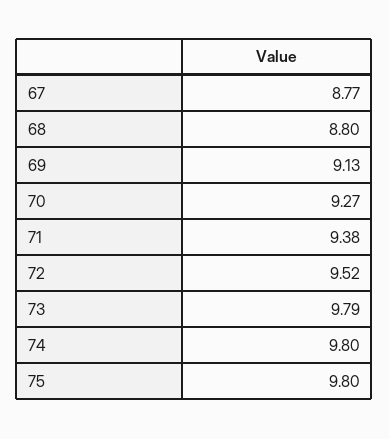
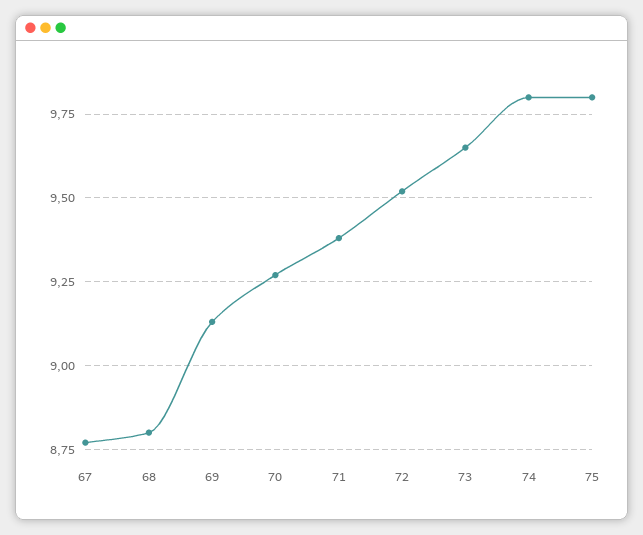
  {
    "67": 8.77,
    "68": 8.8,
    "69": 9.13,
    "70": 9.27,
    "71": 9.38,
    "72": 9.52,
-   "73": 9.79,
+   "73": 9.65,
    "74": 9.8,
    "75": 9.8
  }

